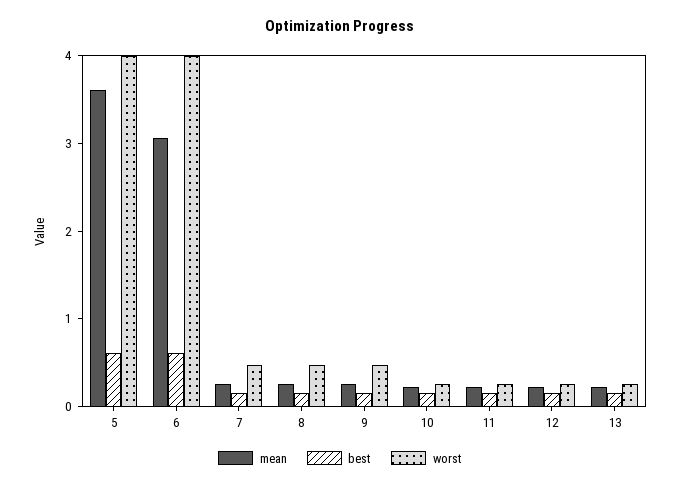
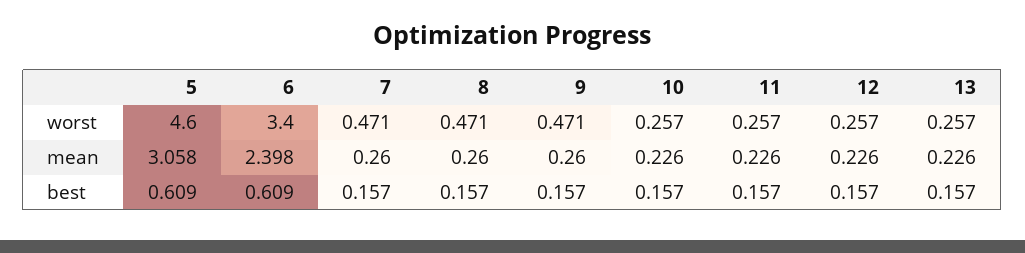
  {
    "mean": {
-     "5": 3.6,
+     "5": 3.058,
-     "6": 3,
+     "6": 2.398,
      "7": 0.26,
      "8": 0.26,
      "9": 0.26,
      "10": 0.226,
      "11": 0.226,
      "12": 0.226,
      "13": 0.226
    },
    "best": {
      "5": 0.609,
      "6": 0.609,
      "7": 0.157,
      "8": 0.157,
      "9": 0.157,
      "10": 0.157,
      "11": 0.157,
      "12": 0.157,
      "13": 0.157
    },
    "worst": {
-     "5": 4,
+     "5": 4.6,
-     "6": 4,
+     "6": 3.4,
      "7": 0.471,
      "8": 0.471,
      "9": 0.471,
      "10": 0.257,
      "11": 0.257,
      "12": 0.257,
      "13": 0.257
    }
  }

